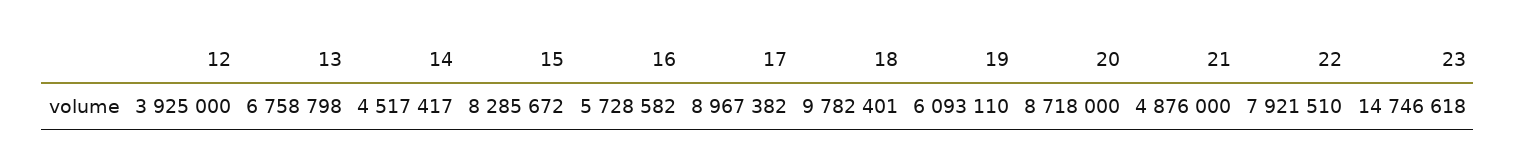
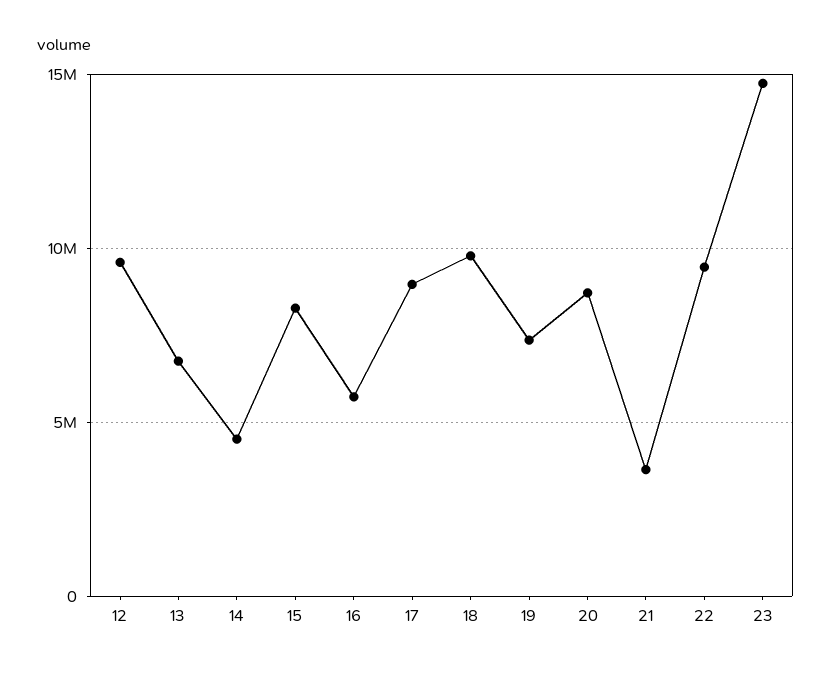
  {
-   "12": 3925000,
+   "12": 9500000,
    "13": 6758798,
    "14": 4517417,
    "15": 8285672,
    "16": 5728582,
    "17": 8967382,
    "18": 9782401,
-   "19": 6093110,
+   "19": 7500000,
    "20": 8718000,
-   "21": 4876000,
+   "21": 3500000,
-   "22": 7921510,
+   "22": 9500000,
    "23": 14746618
  }

